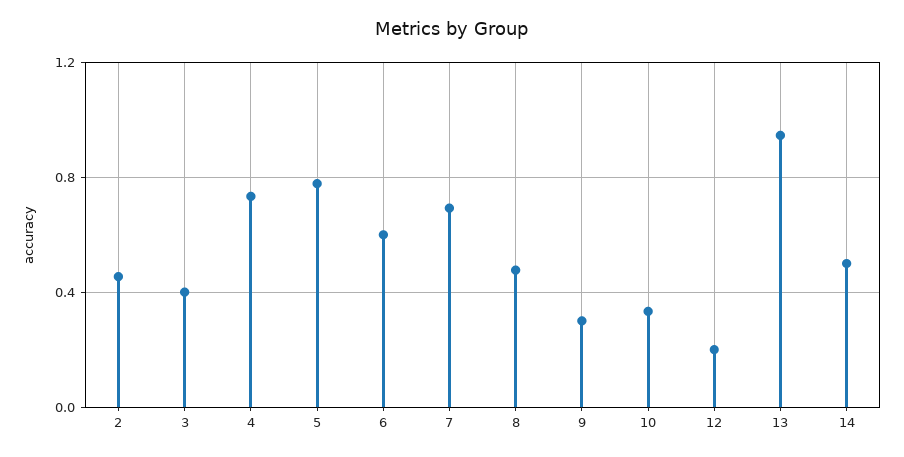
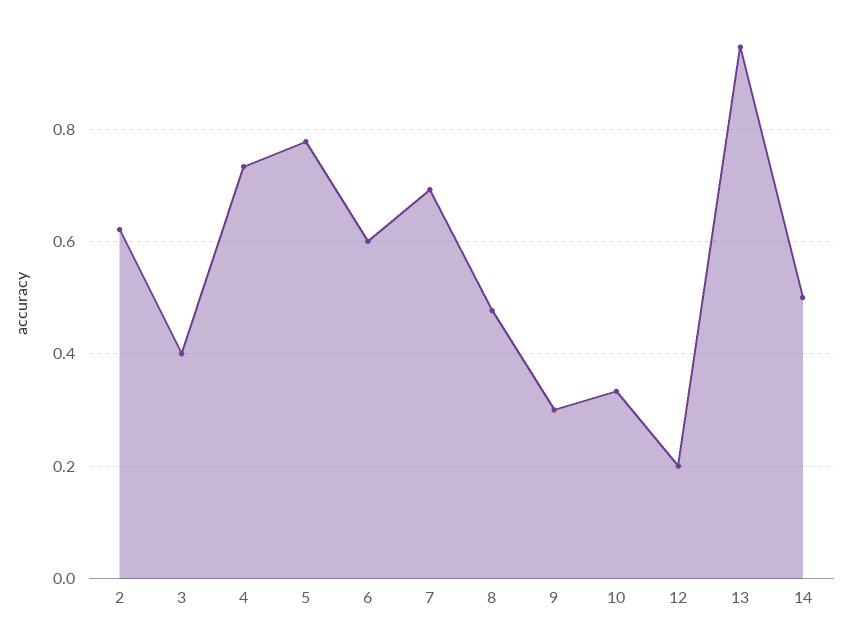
  {
-   "2": 0.45,
+   "2": 0.62,
    "3": 0.4,
    "4": 0.74,
    "5": 0.78,
    "6": 0.6,
    "7": 0.7,
    "8": 0.48,
    "9": 0.3,
    "10": 0.34,
    "12": 0.2,
    "13": 0.94,
    "14": 0.5
  }

